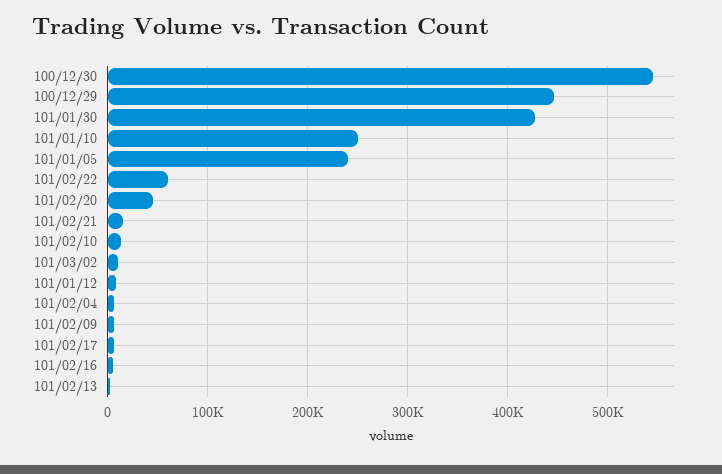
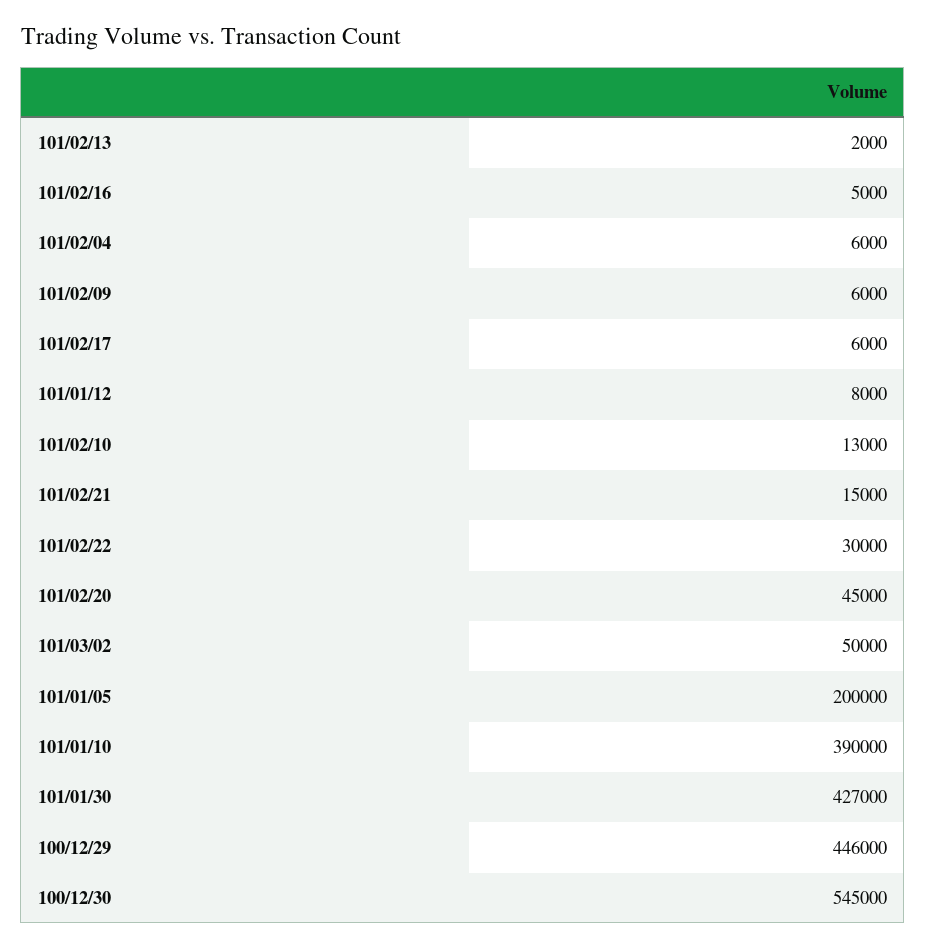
  {
    "100/12/30": 545000,
    "100/12/29": 446000,
    "101/01/30": 427000,
-   "101/01/10": 250000,
+   "101/01/10": 390000,
-   "101/01/05": 240000,
+   "101/01/05": 200000,
-   "101/02/22": 60000,
+   "101/02/22": 30000,
    "101/02/20": 45000,
    "101/02/21": 15000,
    "101/02/10": 13000,
-   "101/03/02": 10000,
+   "101/03/02": 50000,
    "101/01/12": 8000,
    "101/02/04": 6000,
    "101/02/09": 6000,
    "101/02/17": 6000,
    "101/02/16": 5000,
    "101/02/13": 2000
  }

